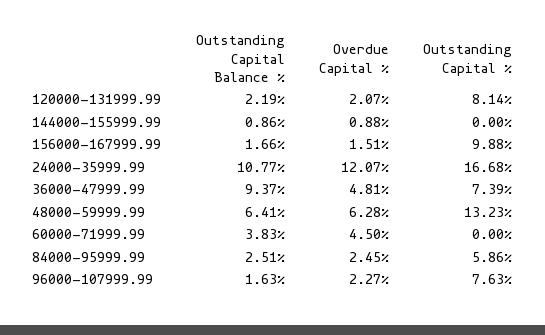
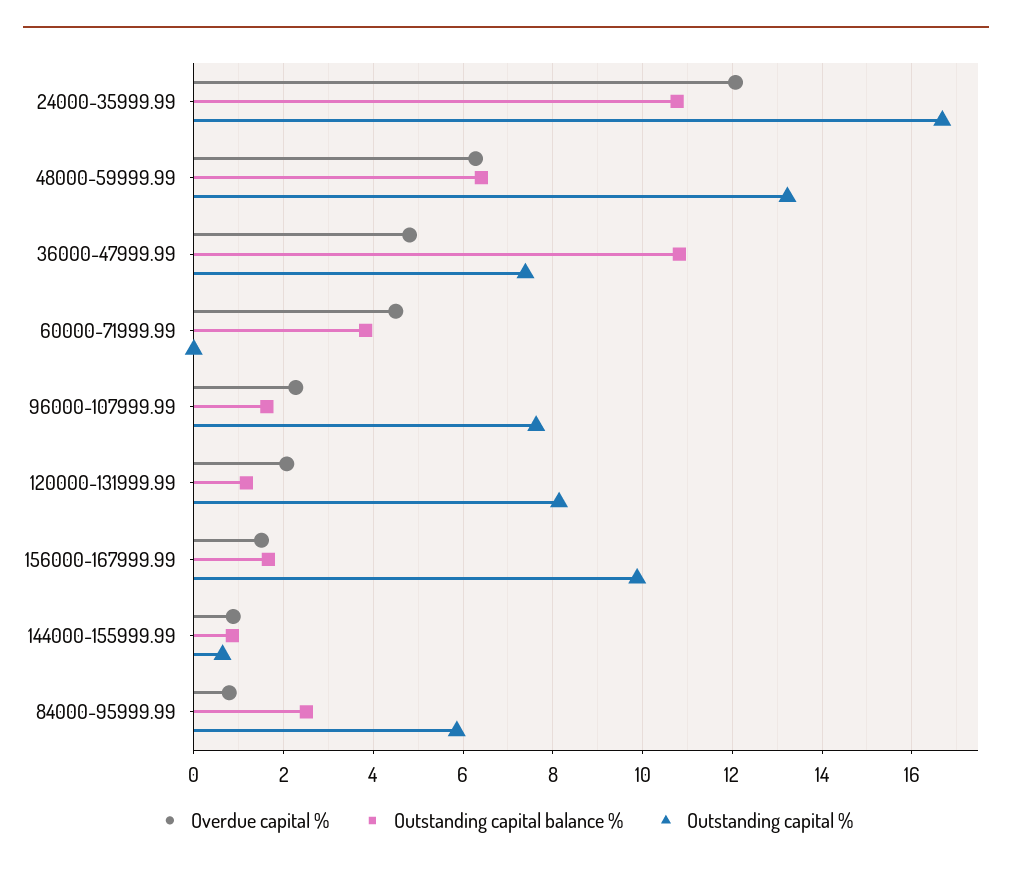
  {
    "Outstanding Capital Balance %": {
-     "120000-131999.99": 2.19,
+     "120000-131999.99": 1.2,
      "144000-155999.99": 0.86,
      "156000-167999.99": 1.66,
      "24000-35999.99": 10.77,
-     "36000-47999.99": 9.37,
+     "36000-47999.99": 10.8,
      "48000-59999.99": 6.41,
      "60000-71999.99": 3.83,
      "84000-95999.99": 2.51,
      "96000-107999.99": 1.63
    },
    "Overdue Capital %": {
      "120000-131999.99": 2.07,
      "144000-155999.99": 0.88,
      "156000-167999.99": 1.51,
      "24000-35999.99": 12.07,
      "36000-47999.99": 4.81,
      "48000-59999.99": 6.28,
      "60000-71999.99": 4.5,
-     "84000-95999.99": 2.45,
+     "84000-95999.99": 0.8,
      "96000-107999.99": 2.27
    },
    "Outstanding Capital %": {
      "120000-131999.99": 8.14,
-     "144000-155999.99": 0,
+     "144000-155999.99": 0.6,
      "156000-167999.99": 9.88,
      "24000-35999.99": 16.68,
      "36000-47999.99": 7.39,
      "48000-59999.99": 13.23,
      "60000-71999.99": 0,
      "84000-95999.99": 5.86,
      "96000-107999.99": 7.63
    }
  }

